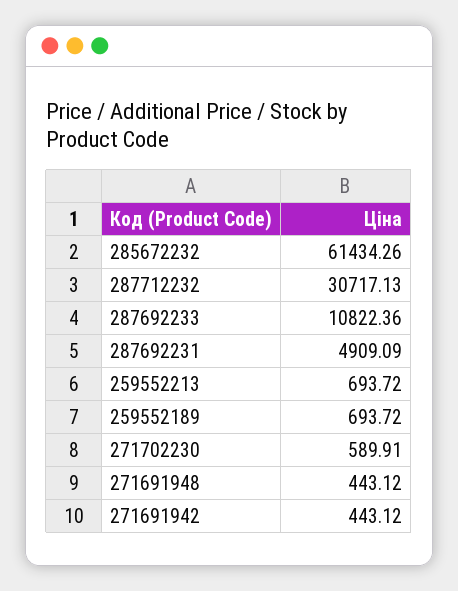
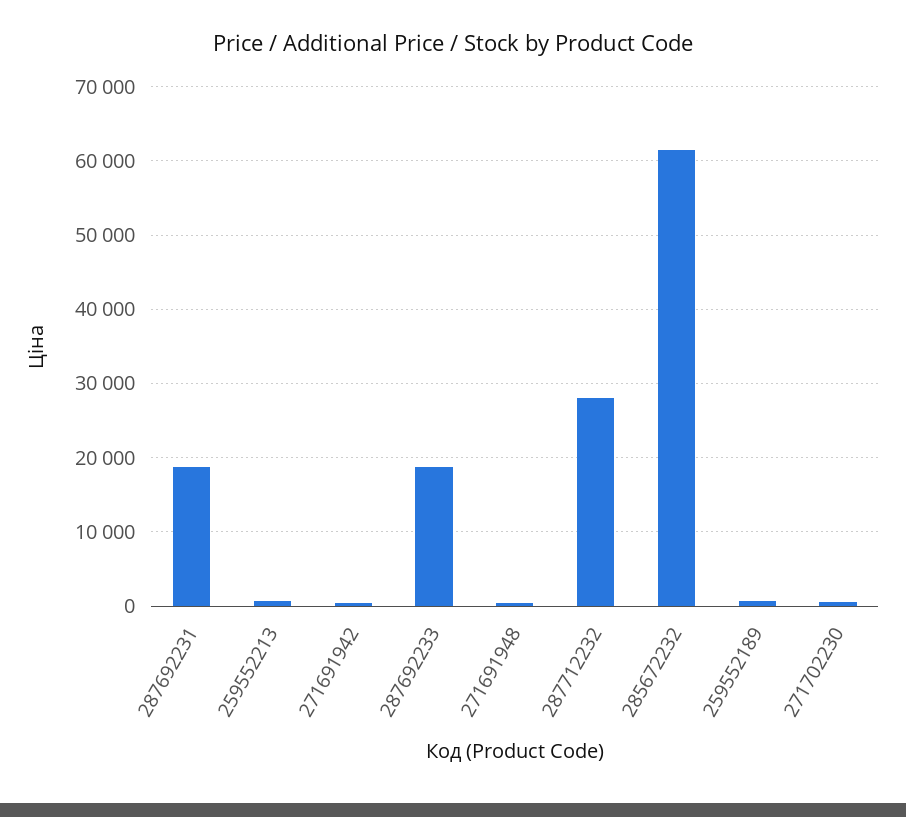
  {
    "285672232": 61434.26,
-   "287712232": 30717.13,
+   "287712232": 28000,
-   "287692233": 10822.36,
+   "287692233": 19000,
-   "287692231": 4909.09,
+   "287692231": 19000,
    "259552213": 693.72,
    "259552189": 693.72,
    "271702230": 589.91,
    "271691948": 443.12,
    "271691942": 443.12
  }

